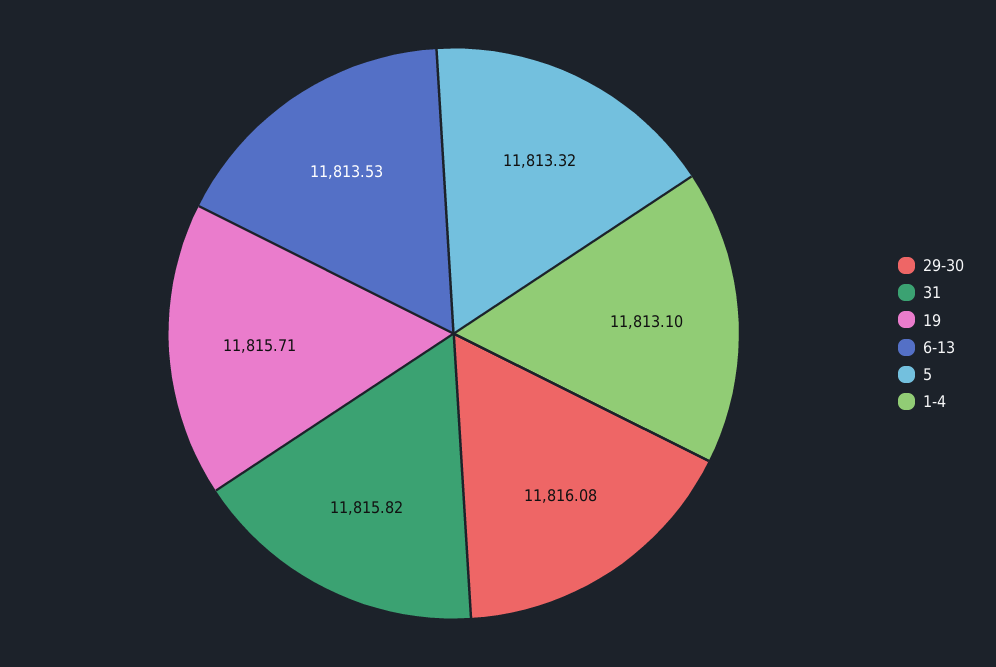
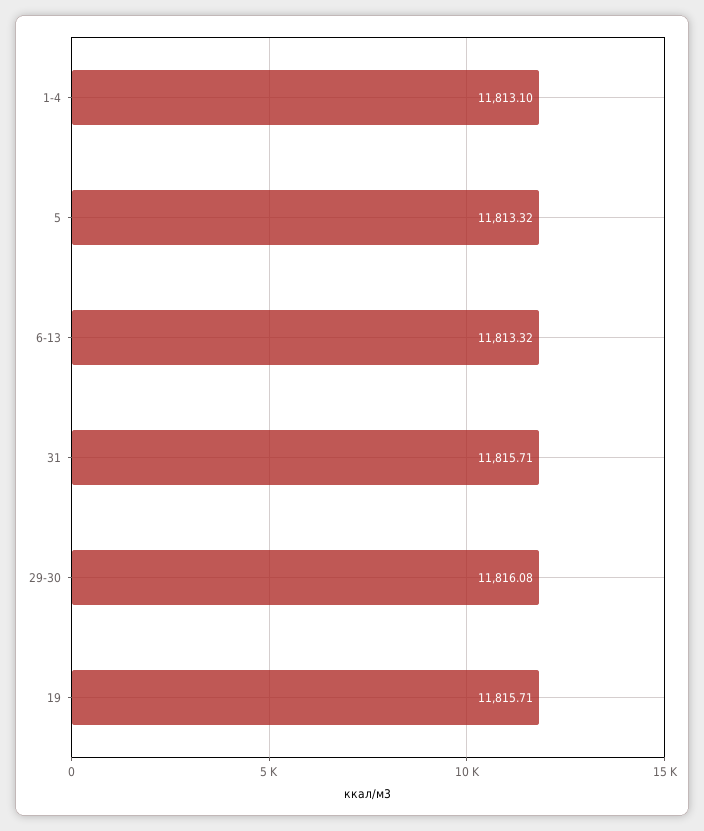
  {
    "29-30": 11816.08,
-   "31": 11815.82,
+   "31": 11815.71,
    "19": 11815.71,
-   "6-13": 11813.53,
+   "6-13": 11813.32,
    "5": 11813.32,
    "1-4": 11813.1
  }

